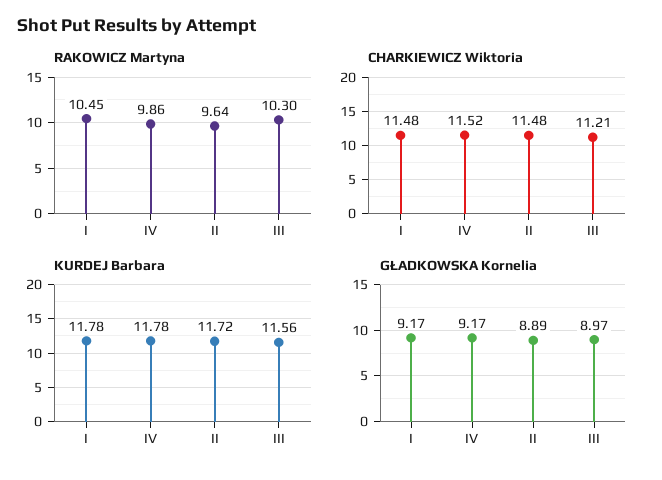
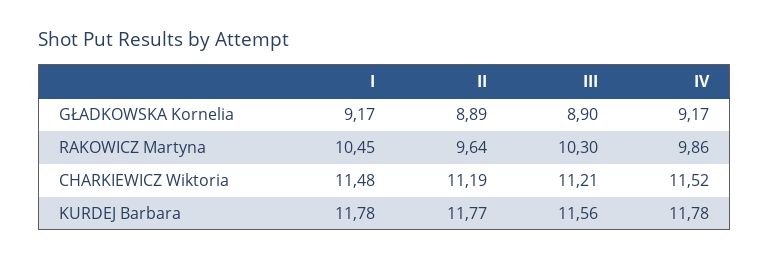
  {
    "RAKOWICZ Martyna": {
      "I": 10.45,
      "IV": 9.86,
      "II": 9.64,
      "III": 10.3
    },
    "CHARKIEWICZ Wiktoria": {
      "I": 11.48,
      "IV": 11.52,
-     "II": 11.48,
+     "II": 11.19,
      "III": 11.21
    },
    "KURDEJ Barbara": {
      "I": 11.78,
      "IV": 11.78,
-     "II": 11.72,
+     "II": 11.77,
      "III": 11.56
    },
    "GŁADKOWSKA Kornelia": {
      "I": 9.17,
      "IV": 9.17,
      "II": 8.89,
-     "III": 8.97
+     "III": 8.9
    }
  }

